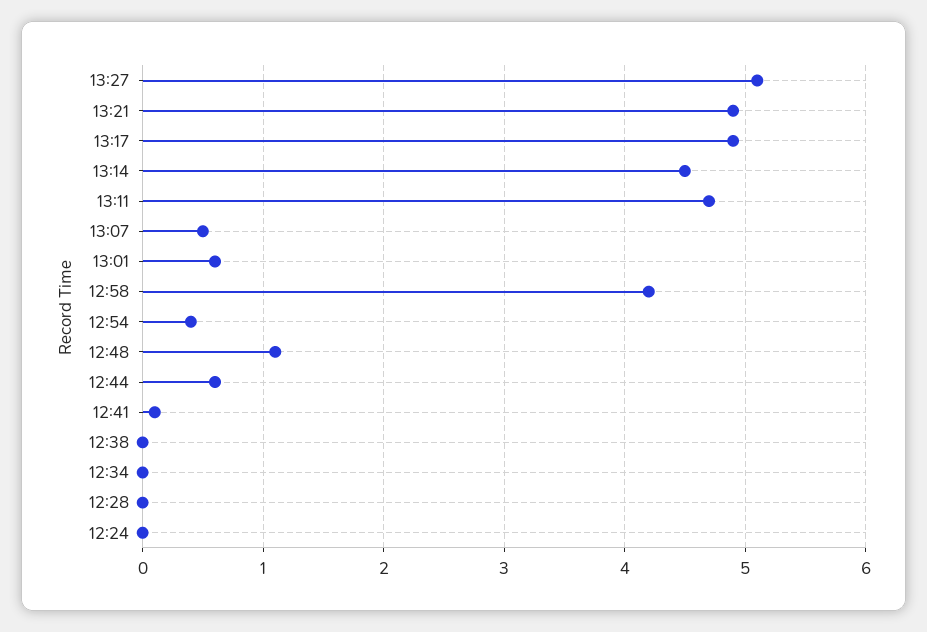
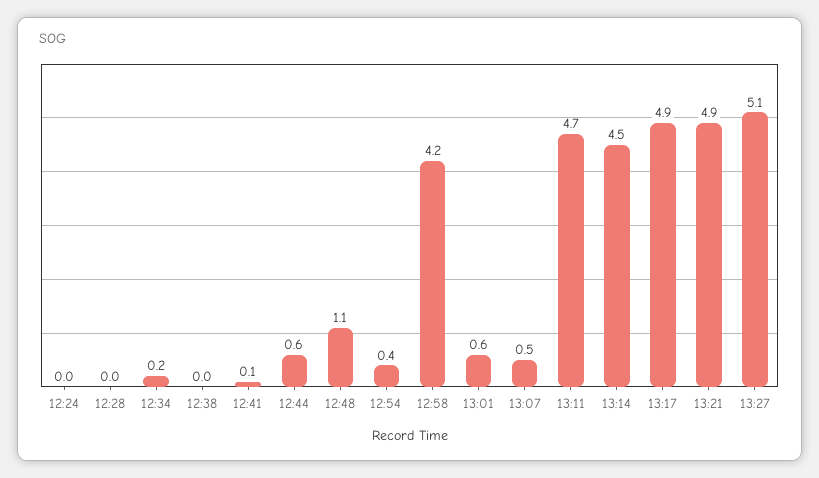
  {
    "13:27": 5.1,
    "13:21": 4.9,
    "13:17": 4.9,
    "13:14": 4.5,
    "13:11": 4.7,
    "13:07": 0.5,
    "13:01": 0.6,
    "12:58": 4.2,
    "12:54": 0.4,
    "12:48": 1.1,
    "12:44": 0.6,
    "12:41": 0.1,
    "12:38": 0,
-   "12:34": 0,
+   "12:34": 0.2,
    "12:28": 0,
    "12:24": 0
  }

